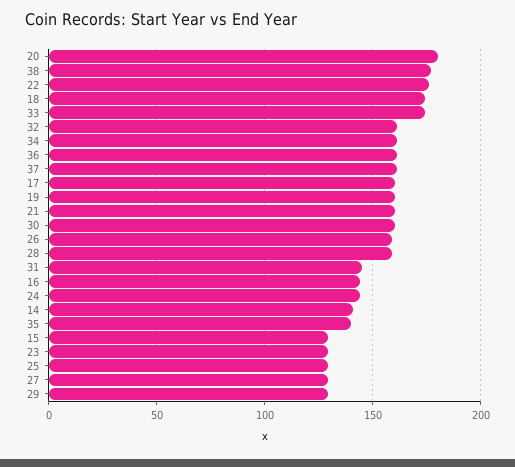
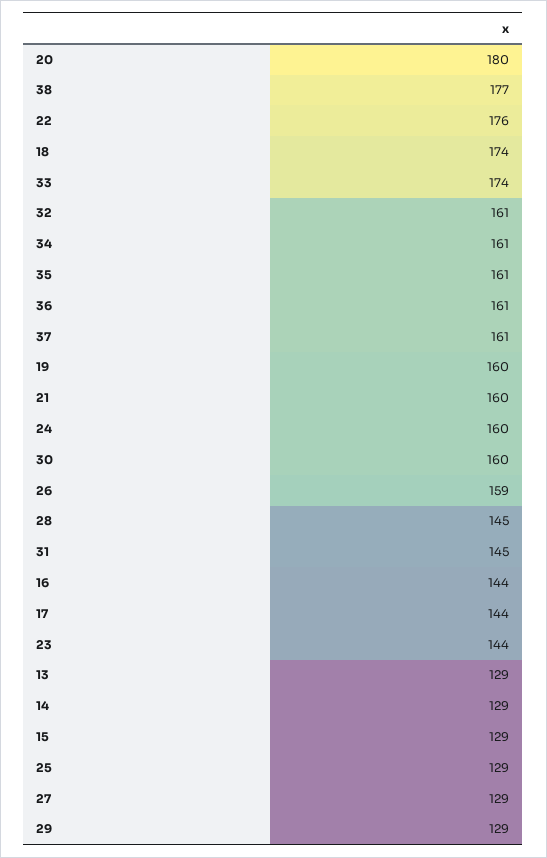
  {
    "20": 180,
    "38": 177,
    "22": 176,
    "18": 174,
    "33": 174,
    "32": 161,
    "34": 161,
    "36": 161,
    "37": 161,
-   "17": 160,
+   "17": 144,
    "19": 160,
    "21": 160,
    "30": 160,
    "26": 159,
-   "28": 160,
+   "28": 145,
    "31": 145,
    "16": 144,
-   "24": 145,
+   "24": 160,
-   "14": 140,
+   "14": 129,
-   "35": 140,
+   "35": 161,
    "15": 129,
-   "23": 130,
+   "23": 144,
    "25": 129,
    "27": 129,
-   "29": 129
+   "29": 129,
+   "13": 129
  }

